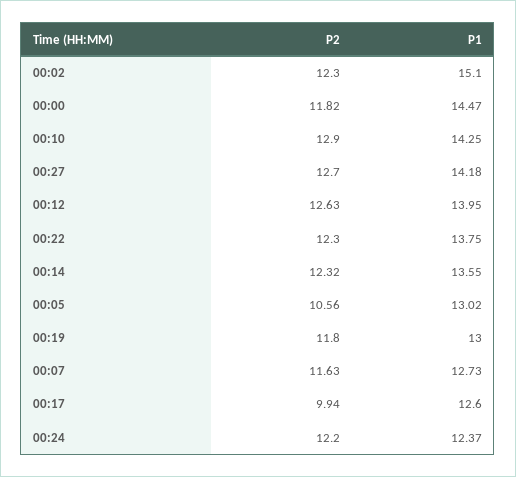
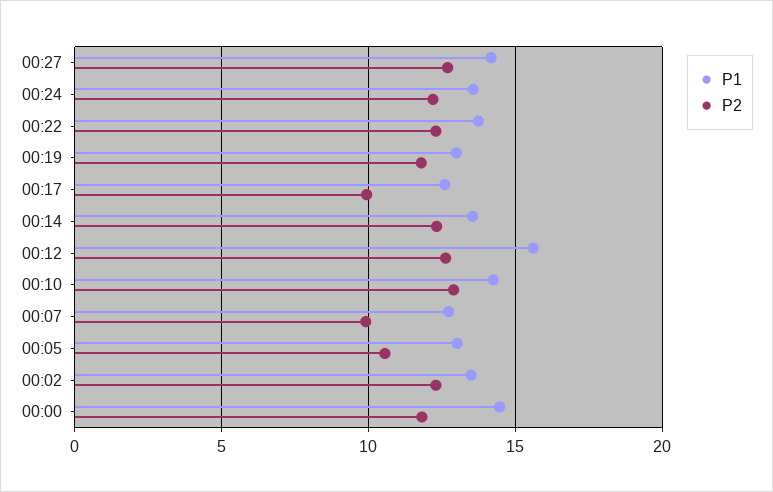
  {
    "P2": {
      "00:02": 12.3,
      "00:00": 11.82,
      "00:10": 12.9,
      "00:27": 12.7,
      "00:12": 12.63,
      "00:22": 12.3,
      "00:14": 12.32,
      "00:05": 10.56,
      "00:19": 11.8,
-     "00:07": 11.63,
+     "00:07": 10,
      "00:17": 9.94,
      "00:24": 12.2
    },
    "P1": {
-     "00:02": 15.1,
+     "00:02": 13.5,
      "00:00": 14.47,
      "00:10": 14.25,
      "00:27": 14.18,
-     "00:12": 13.95,
+     "00:12": 15.5,
      "00:22": 13.75,
      "00:14": 13.55,
      "00:05": 13.02,
      "00:19": 13,
      "00:07": 12.73,
      "00:17": 12.6,
-     "00:24": 12.37
+     "00:24": 13.5
    }
  }

